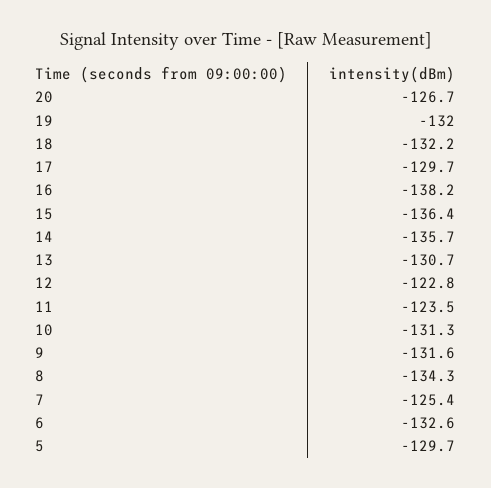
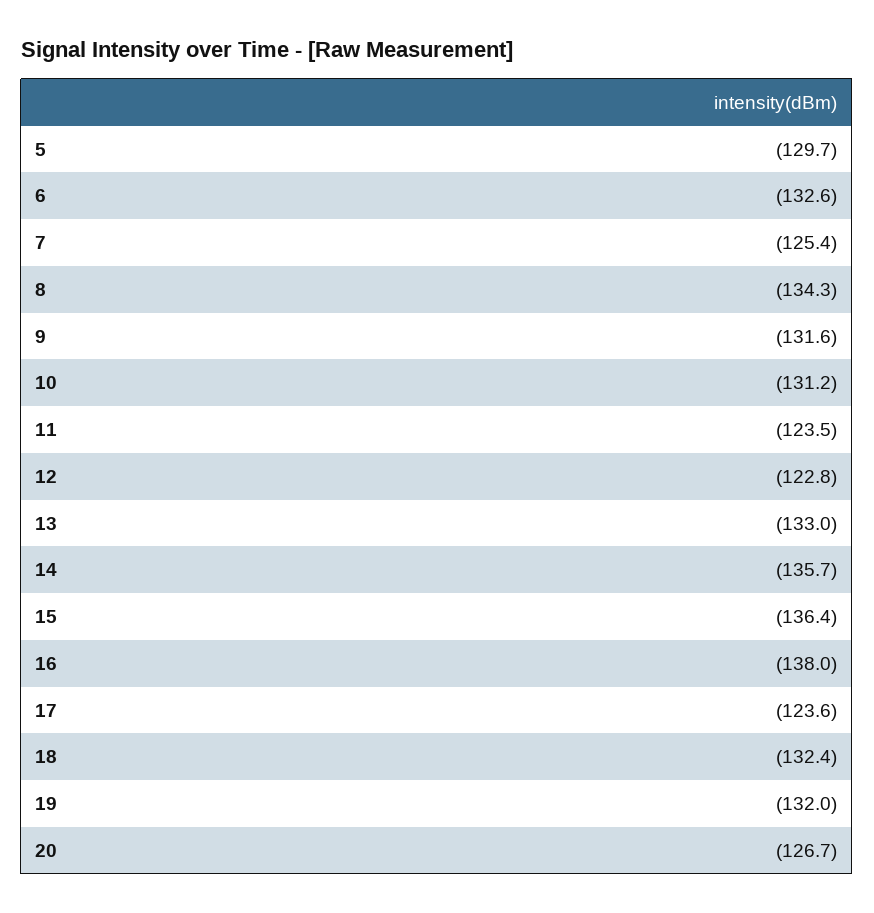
  {
    "20": -126.7,
    "19": -132,
-   "18": -132.2,
+   "18": -132.4,
-   "17": -129.7,
+   "17": -123.6,
-   "16": -138.2,
+   "16": -138,
    "15": -136.4,
    "14": -135.7,
-   "13": -130.7,
+   "13": -133,
    "12": -122.8,
    "11": -123.5,
-   "10": -131.3,
+   "10": -131.2,
    "9": -131.6,
    "8": -134.3,
    "7": -125.4,
    "6": -132.6,
    "5": -129.7
  }

